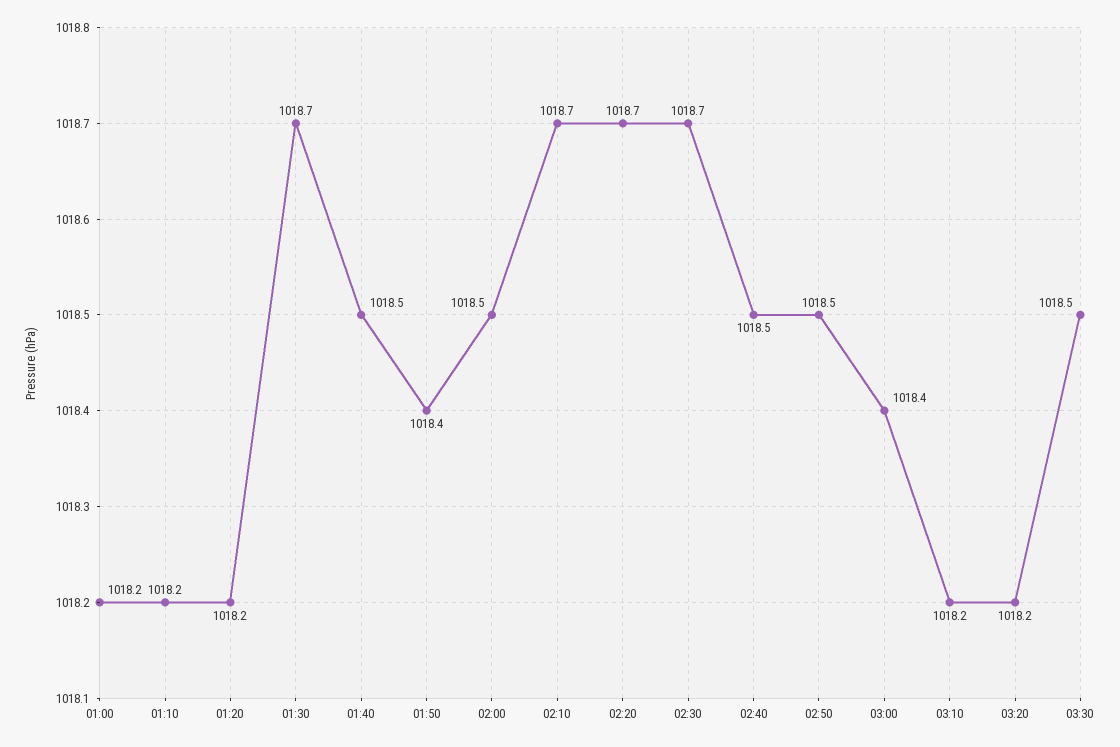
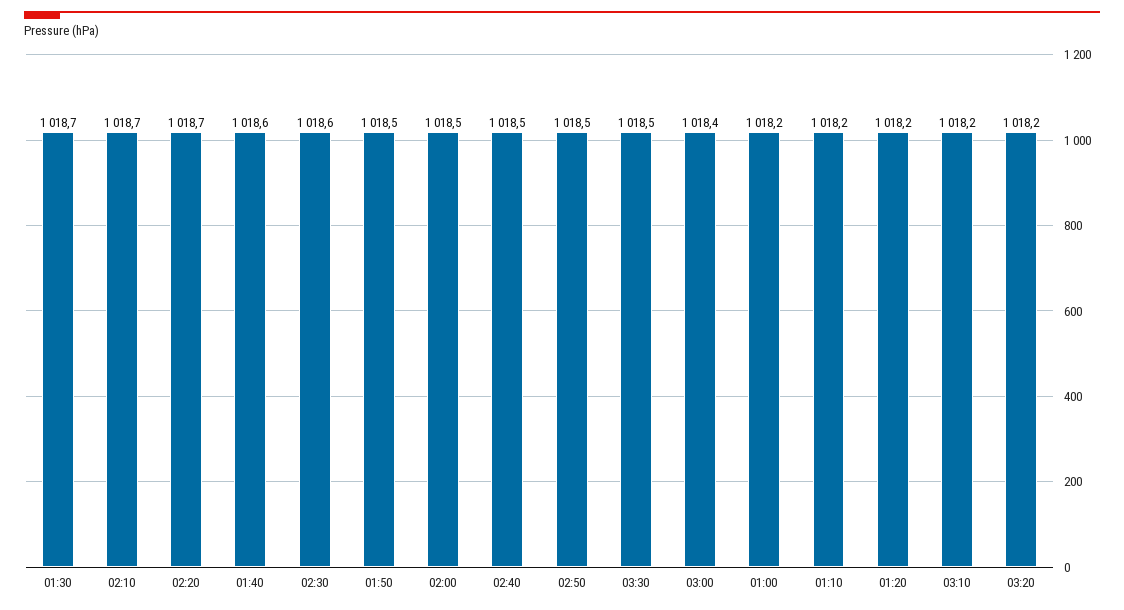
  {
    "01:00": 1018.2,
    "01:10": 1018.2,
    "01:20": 1018.2,
    "01:30": 1018.7,
-   "01:40": 1018.5,
+   "01:40": 1018.6,
-   "01:50": 1018.4,
+   "01:50": 1018.5,
    "02:00": 1018.5,
    "02:10": 1018.7,
    "02:20": 1018.7,
-   "02:30": 1018.7,
+   "02:30": 1018.6,
    "02:40": 1018.5,
    "02:50": 1018.5,
    "03:00": 1018.4,
    "03:10": 1018.2,
    "03:20": 1018.2,
    "03:30": 1018.5
  }

